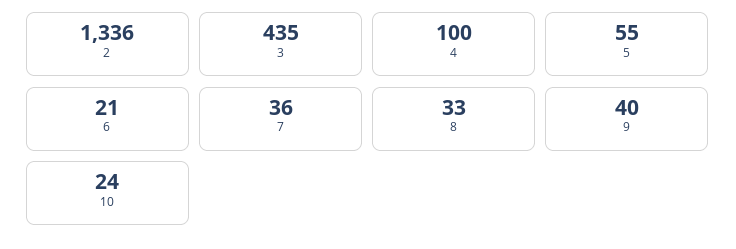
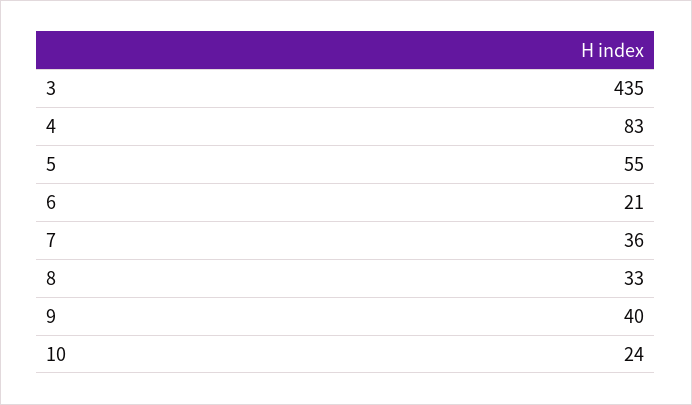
  {
-   "2": 1336,
    "3": 435,
-   "4": 100,
+   "4": 83,
    "5": 55,
    "6": 21,
    "7": 36,
    "8": 33,
    "9": 40,
    "10": 24
  }

